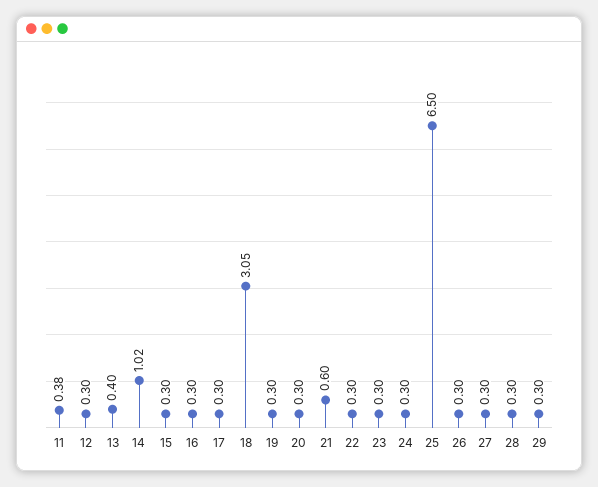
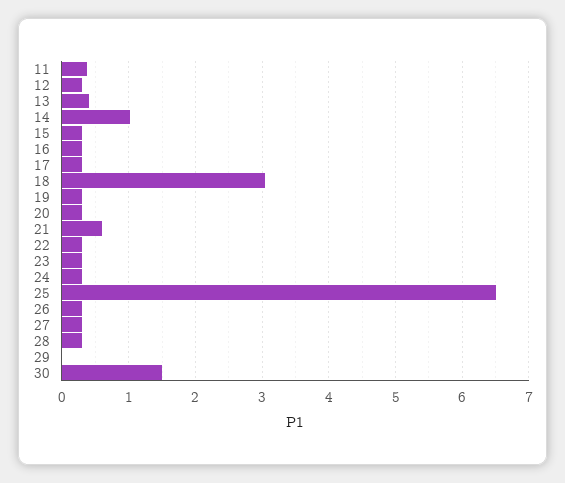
  {
    "11": 0.38,
    "12": 0.3,
    "13": 0.4,
    "14": 1.02,
    "15": 0.3,
    "16": 0.3,
    "17": 0.3,
    "18": 3.05,
    "19": 0.3,
    "20": 0.3,
    "21": 0.6,
    "22": 0.3,
    "23": 0.3,
    "24": 0.3,
    "25": 6.5,
    "26": 0.3,
    "27": 0.3,
    "28": 0.3,
-   "29": 0.3
+   "29": 0,
+   "30": 1.5
  }

